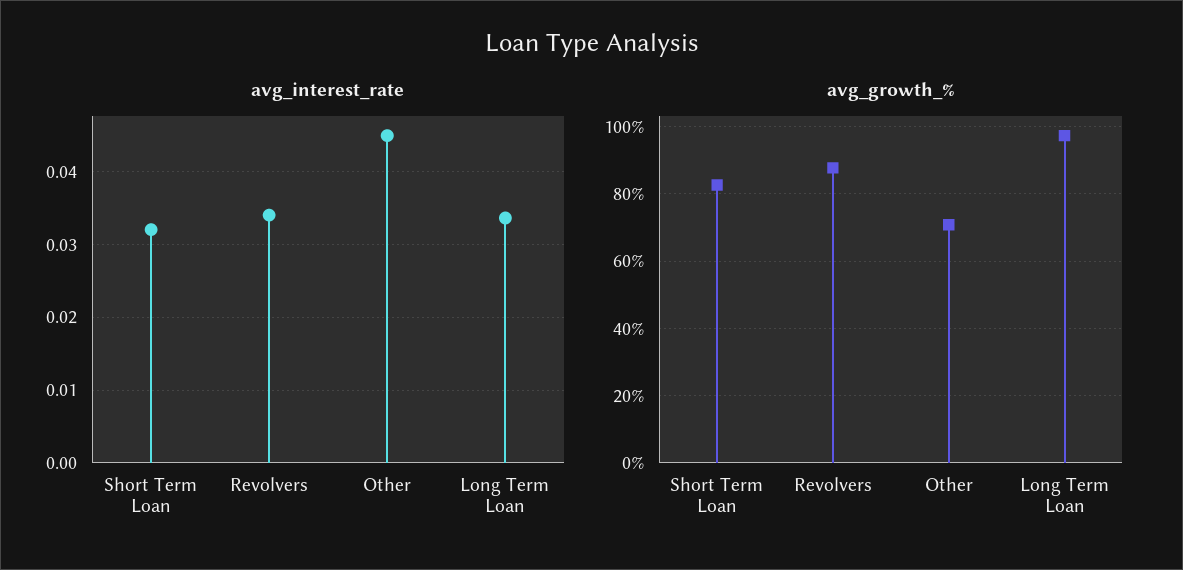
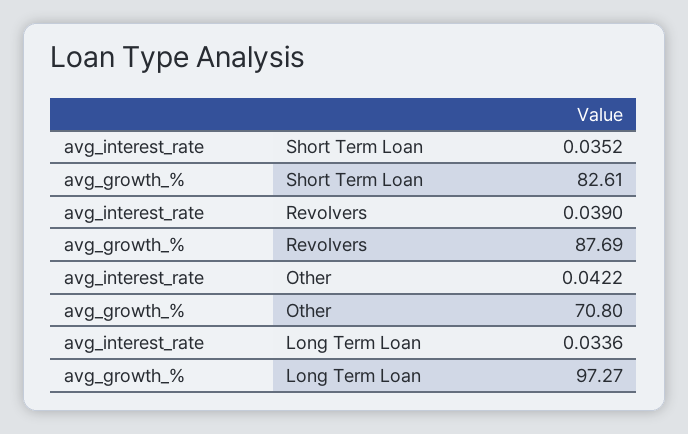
  {
    "avg_interest_rate": {
-     "Short Term Loan": 0.032,
+     "Short Term Loan": 0.0352,
-     "Revolvers": 0.034,
+     "Revolvers": 0.039,
-     "Other": 0.045,
+     "Other": 0.0422,
      "Long Term Loan": 0.0336
    },
    "avg_growth_%": {
      "Short Term Loan": 82.61,
      "Revolvers": 87.69,
      "Other": 70.8,
      "Long Term Loan": 97.27
    }
  }

